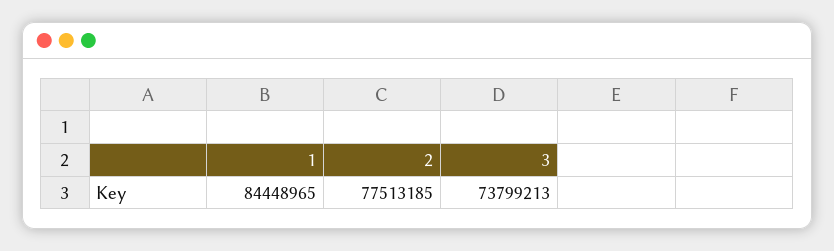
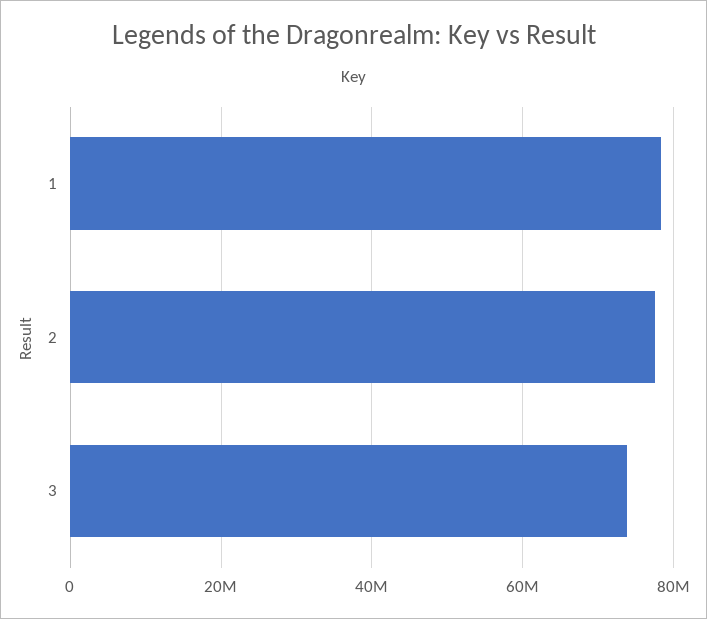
  {
-   "1": 84448965,
+   "1": 78000000,
    "2": 77513185,
    "3": 73799213
  }

